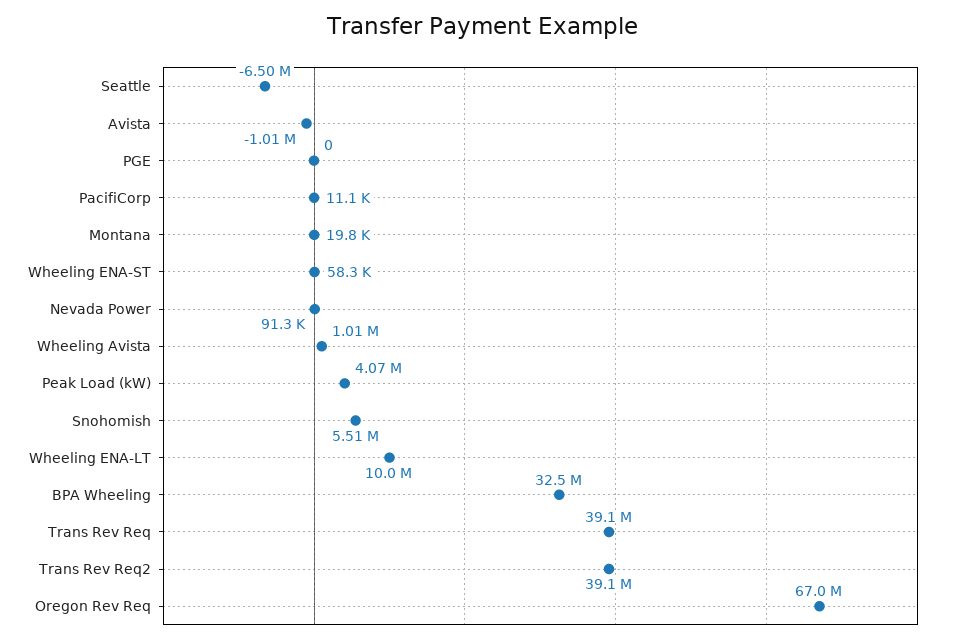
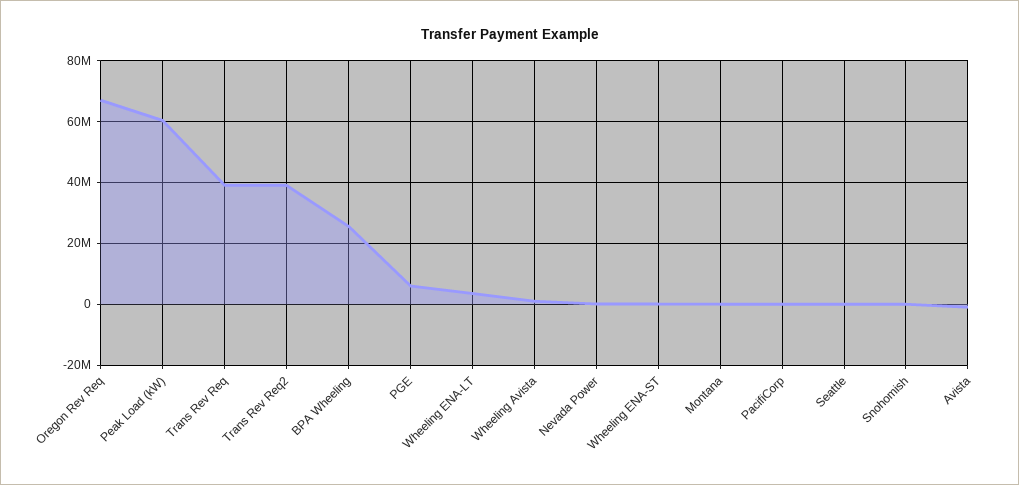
  {
-   "Seattle": -6500000,
+   "Seattle": 0,
    "Avista": -1010000,
-   "PGE": 0,
+   "PGE": 6000000,
    "PacifiCorp": 11100,
    "Montana": 19800,
    "Wheeling ENA-ST": 58300,
    "Nevada Power": 91300,
    "Wheeling Avista": 1010000,
-   "Peak Load (kW)": 4070000,
+   "Peak Load (kW)": 60000000,
-   "Snohomish": 5510000,
+   "Snohomish": 0,
-   "Wheeling ENA-LT": 10000000,
+   "Wheeling ENA-LT": 4000000,
-   "BPA Wheeling": 32500000,
+   "BPA Wheeling": 26000000,
    "Trans Rev Req": 39100000,
    "Trans Rev Req2": 39100000,
    "Oregon Rev Req": 67000000
  }

